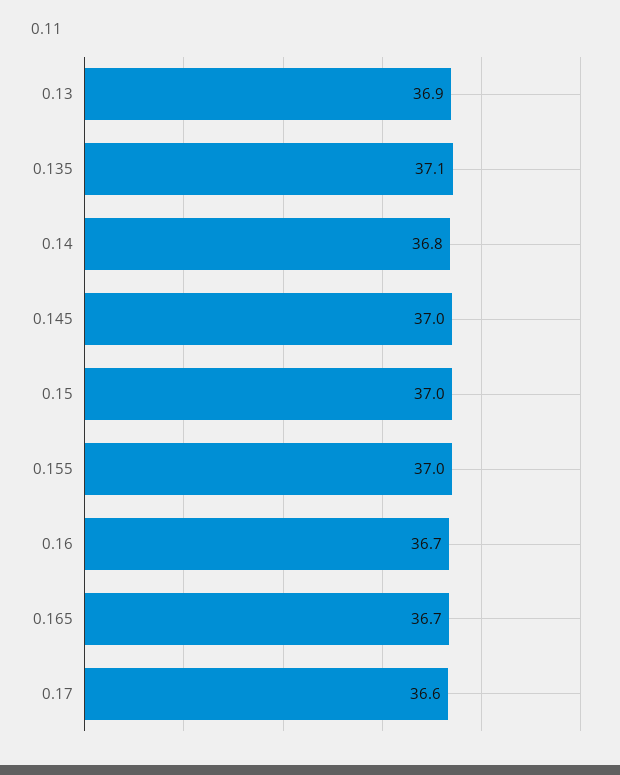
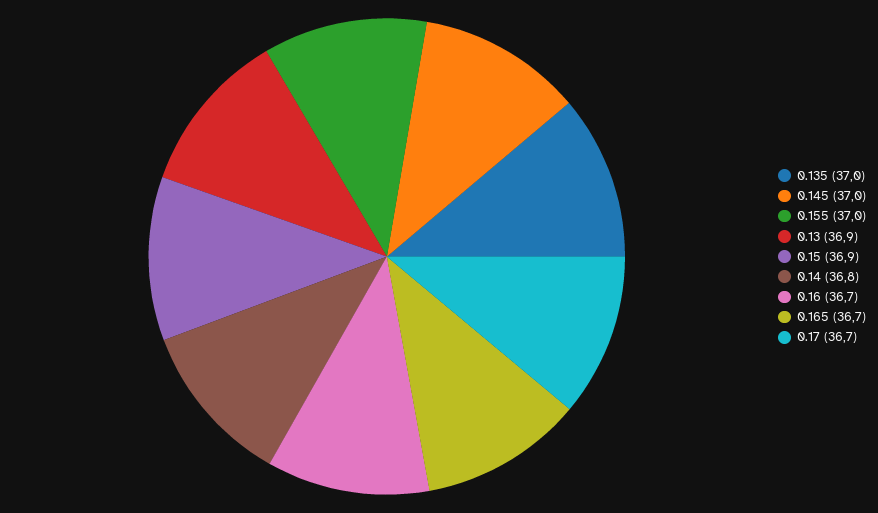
  {
    "0.13": 36.9,
-   "0.135": 37.1,
+   "0.135": 37,
    "0.14": 36.8,
    "0.145": 37,
-   "0.15": 37,
+   "0.15": 36.9,
    "0.155": 37,
    "0.16": 36.7,
    "0.165": 36.7,
-   "0.17": 36.6
+   "0.17": 36.7
  }

